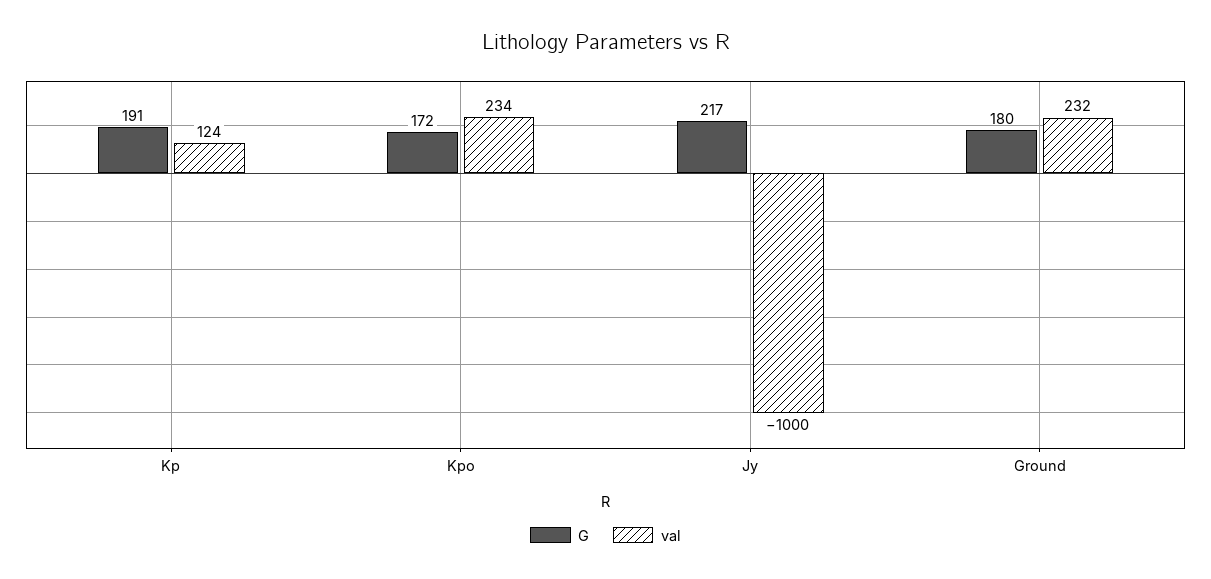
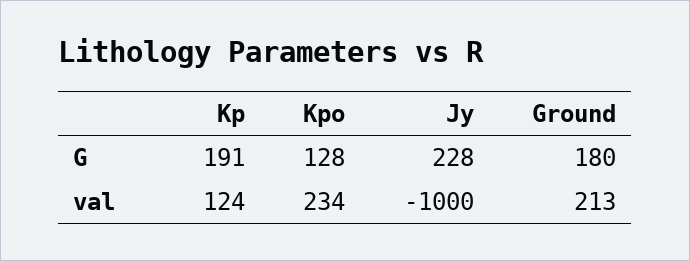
  {
    "G": {
      "Kp": 191,
-     "Kpo": 172,
+     "Kpo": 128,
-     "Jy": 217,
+     "Jy": 228,
      "Ground": 180
    },
    "val": {
      "Kp": 124,
      "Kpo": 234,
      "Jy": -1000,
-     "Ground": 232
+     "Ground": 213
    }
  }

